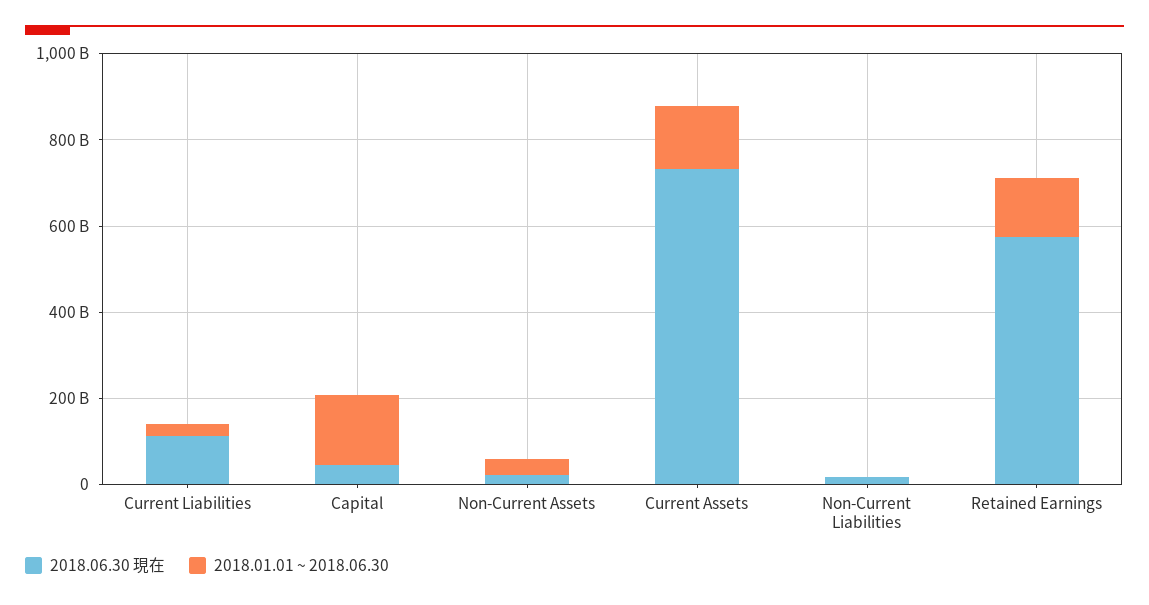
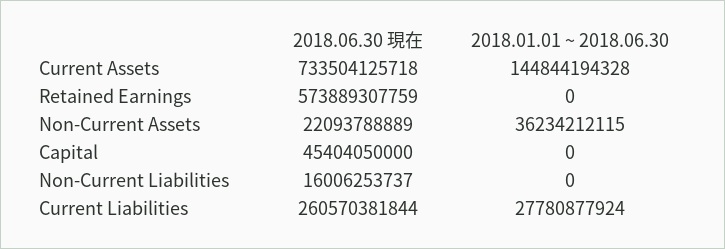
  {
    "2018.06.30 現在": {
-     "Current Liabilities": 100000000000,
+     "Current Liabilities": 260570381844,
      "Capital": 45404050000,
      "Non-Current Assets": 22093788889,
      "Current Assets": 733504125718,
      "Non-Current Liabilities": 16006253737,
      "Retained Earnings": 573889307759
    },
    "2018.01.01 ~ 2018.06.30": {
      "Current Liabilities": 27780877924,
-     "Capital": 150000000000,
+     "Capital": 0,
      "Non-Current Assets": 36234212115,
      "Current Assets": 144844194328,
      "Non-Current Liabilities": 0,
-     "Retained Earnings": 150000000000
+     "Retained Earnings": 0
    }
  }

